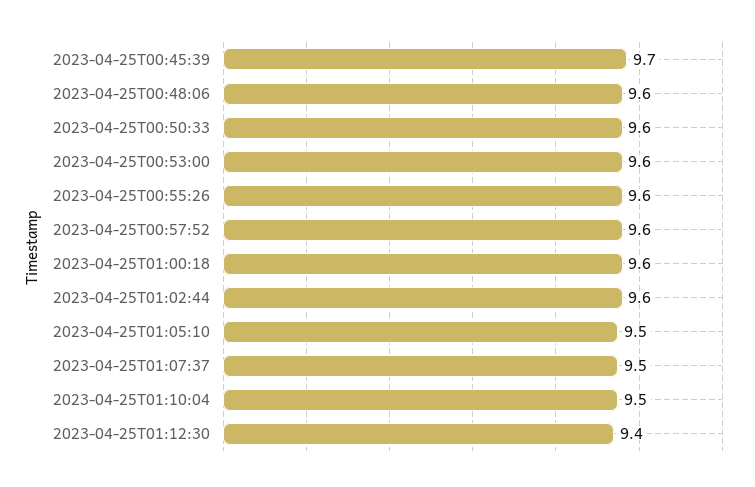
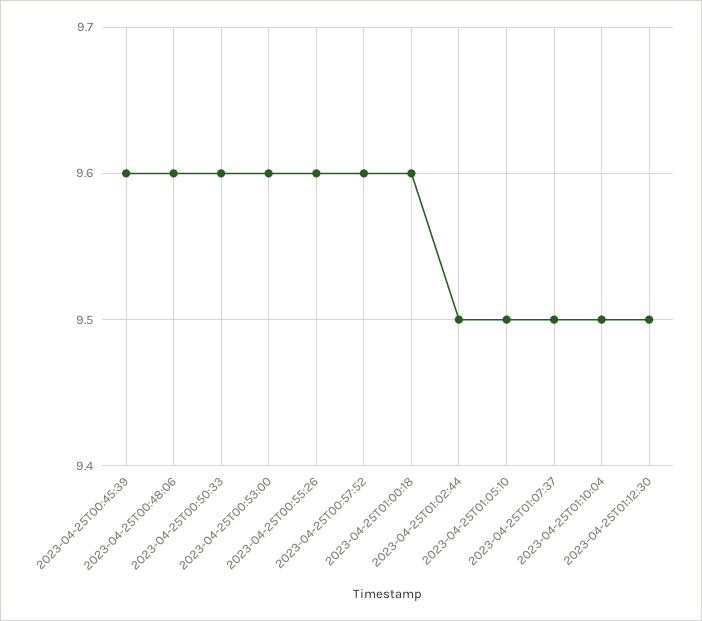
  {
-   "2023-04-25T00:45:39": 9.7,
+   "2023-04-25T00:45:39": 9.6,
    "2023-04-25T00:48:06": 9.6,
    "2023-04-25T00:50:33": 9.6,
    "2023-04-25T00:53:00": 9.6,
    "2023-04-25T00:55:26": 9.6,
    "2023-04-25T00:57:52": 9.6,
    "2023-04-25T01:00:18": 9.6,
-   "2023-04-25T01:02:44": 9.6,
+   "2023-04-25T01:02:44": 9.5,
    "2023-04-25T01:05:10": 9.5,
    "2023-04-25T01:07:37": 9.5,
    "2023-04-25T01:10:04": 9.5,
-   "2023-04-25T01:12:30": 9.4
+   "2023-04-25T01:12:30": 9.5
  }

